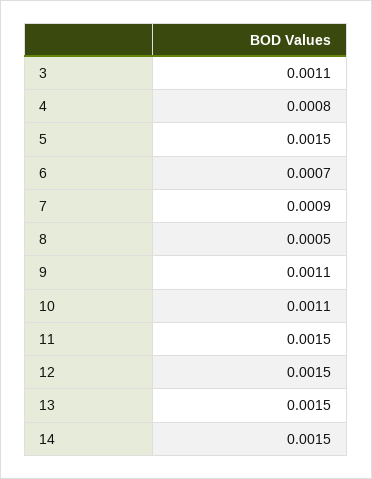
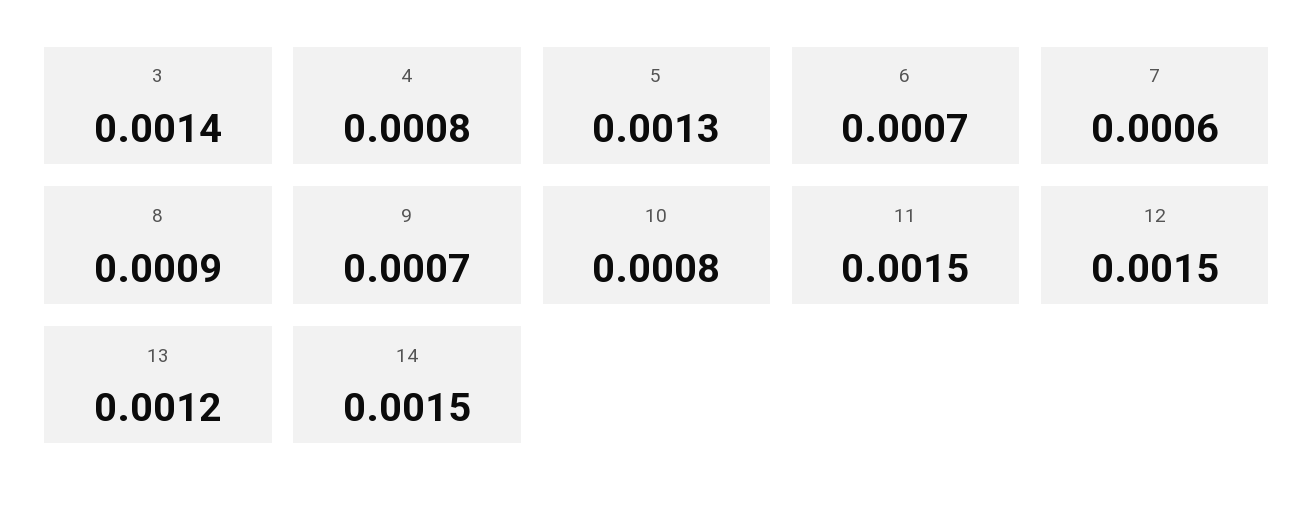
  {
-   "3": 0.0011,
+   "3": 0.0014,
    "4": 0.0008,
-   "5": 0.0015,
+   "5": 0.0013,
    "6": 0.0007,
-   "7": 0.0009,
+   "7": 0.0006,
-   "8": 0.0005,
+   "8": 0.0009,
-   "9": 0.0011,
+   "9": 0.0007,
-   "10": 0.0011,
+   "10": 0.0008,
    "11": 0.0015,
    "12": 0.0015,
-   "13": 0.0015,
+   "13": 0.0012,
    "14": 0.0015
  }

